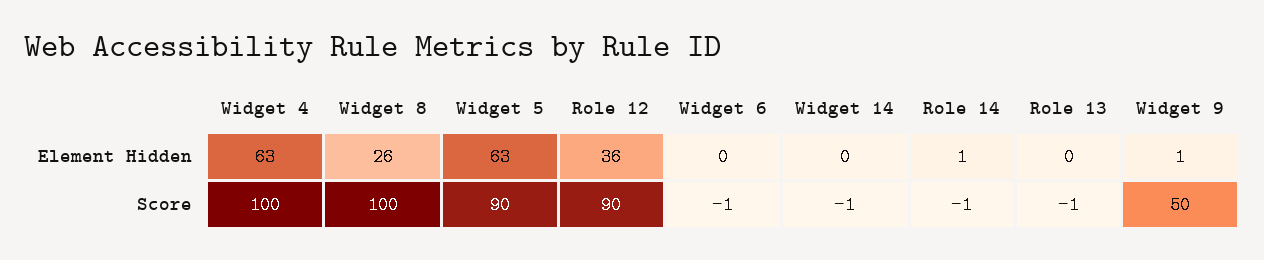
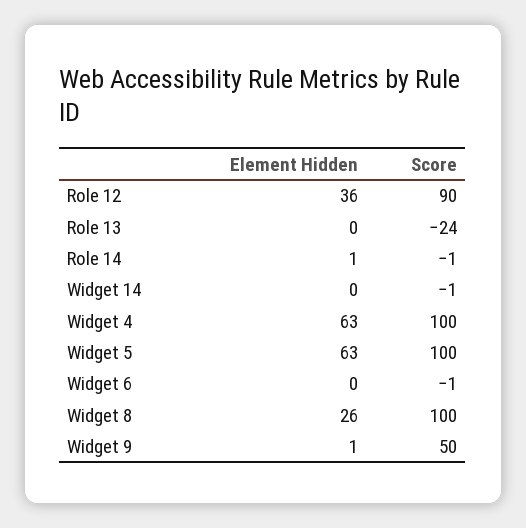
  {
    "Widget 4": {
      "Element Hidden": 63,
      "Score": 100
    },
    "Widget 8": {
      "Element Hidden": 26,
      "Score": 100
    },
    "Widget 5": {
      "Element Hidden": 63,
-     "Score": 90
+     "Score": 100
    },
    "Role 12": {
      "Element Hidden": 36,
      "Score": 90
    },
    "Widget 6": {
      "Element Hidden": 0,
      "Score": -1
    },
    "Widget 14": {
      "Element Hidden": 0,
      "Score": -1
    },
    "Role 14": {
      "Element Hidden": 1,
      "Score": -1
    },
    "Role 13": {
      "Element Hidden": 0,
-     "Score": -1
+     "Score": -24
    },
    "Widget 9": {
      "Element Hidden": 1,
      "Score": 50
    }
  }

